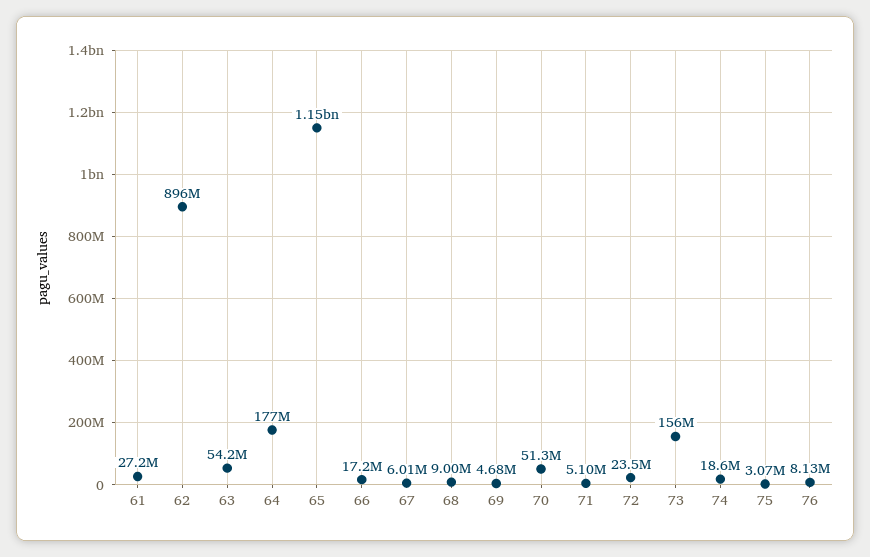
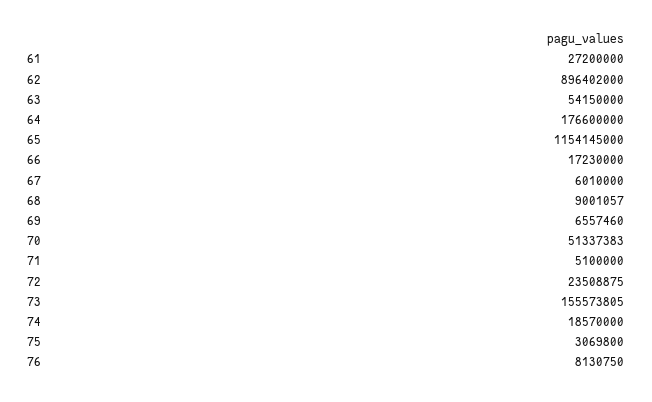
  {
    "61": 27200000,
    "62": 896402000,
    "63": 54150000,
    "64": 176600000,
    "65": 1154145000,
    "66": 17230000,
    "67": 6010000,
    "68": 9001057,
-   "69": 4680000,
+   "69": 6557460,
    "70": 51337383,
    "71": 5100000,
    "72": 23508875,
    "73": 155573805,
    "74": 18570000,
    "75": 3069800,
    "76": 8130750
  }

